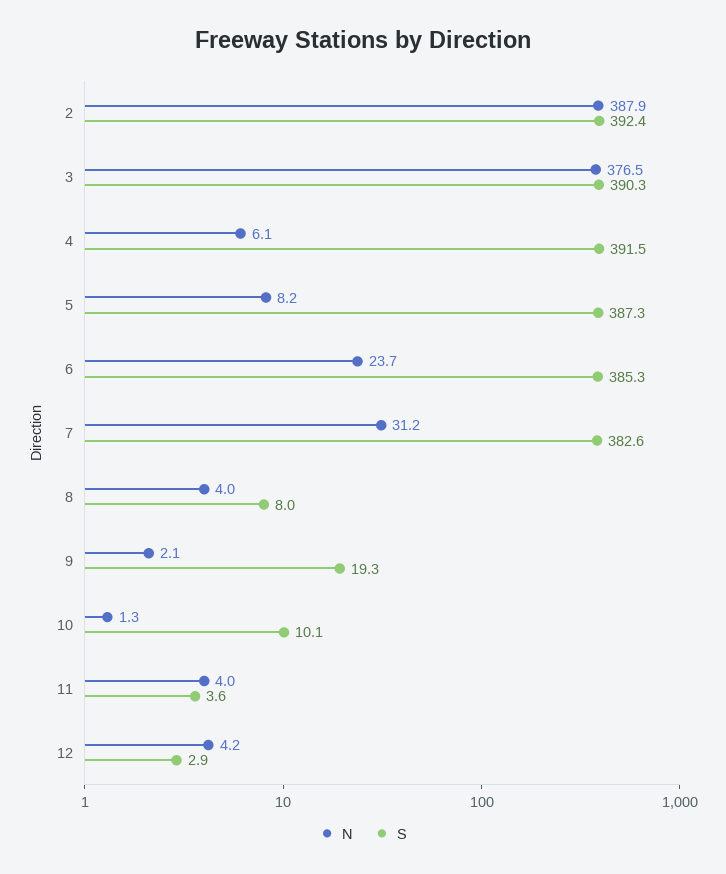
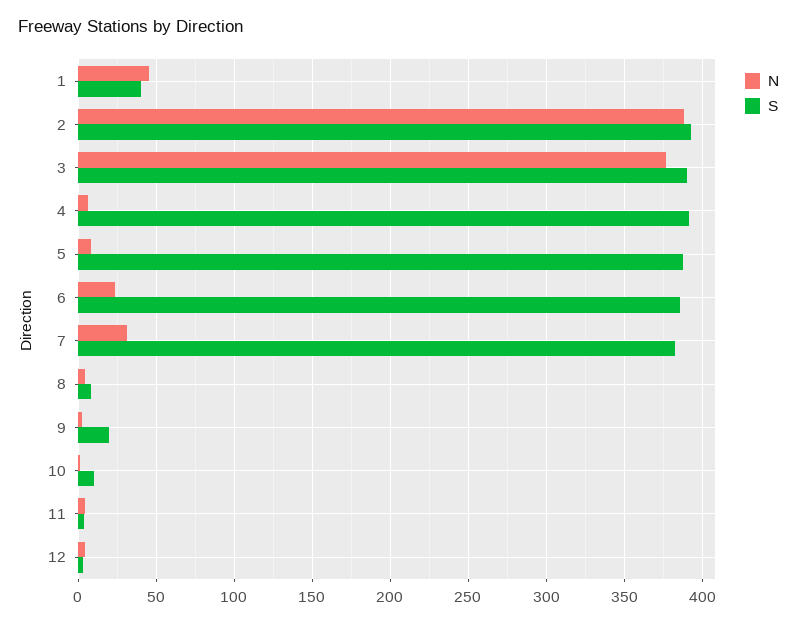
  {
    "N": {
      "2": 387.9,
      "3": 376.5,
      "4": 6.1,
      "5": 8.2,
      "6": 23.7,
      "7": 31.2,
      "8": 4,
      "9": 2.1,
      "10": 1.3,
      "11": 4,
-     "12": 4.2
+     "12": 4.2,
+     "1": 45
    },
    "S": {
      "2": 392.4,
      "3": 390.3,
      "4": 391.5,
      "5": 387.3,
      "6": 385.3,
      "7": 382.6,
      "8": 8,
      "9": 19.3,
      "10": 10.1,
      "11": 3.6,
-     "12": 2.9
+     "12": 2.9,
+     "1": 40
    }
  }

